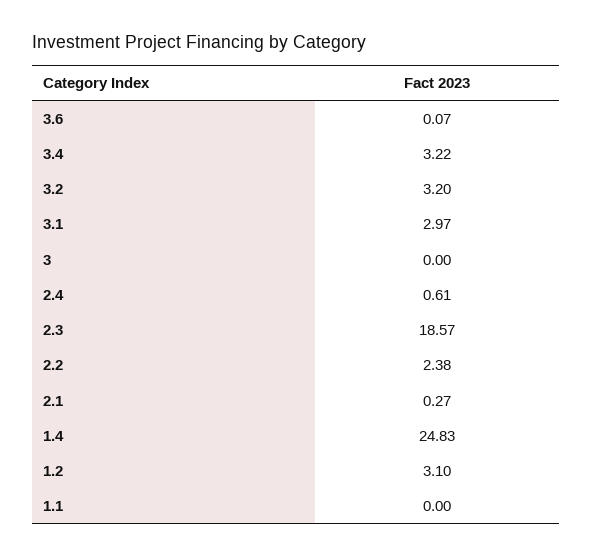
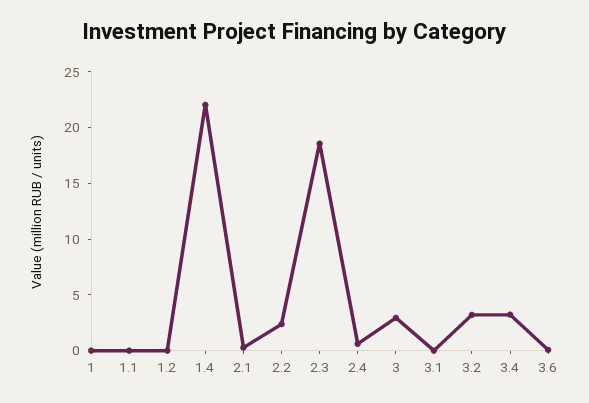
  {
    "3.6": 0.07,
    "3.4": 3.22,
    "3.2": 3.2,
-   "3.1": 2.97,
+   "3.1": 0,
-   "3": 0,
+   "3": 3,
    "2.4": 0.61,
    "2.3": 18.57,
    "2.2": 2.38,
    "2.1": 0.27,
-   "1.4": 24.83,
+   "1.4": 22,
-   "1.2": 3.1,
+   "1.2": 0,
-   "1.1": 0
+   "1.1": 0,
+   "1": 0
  }

